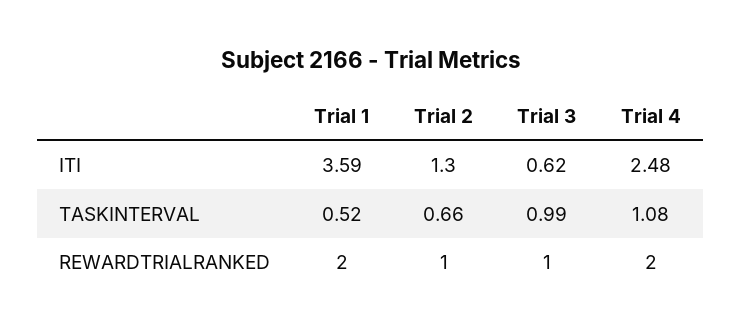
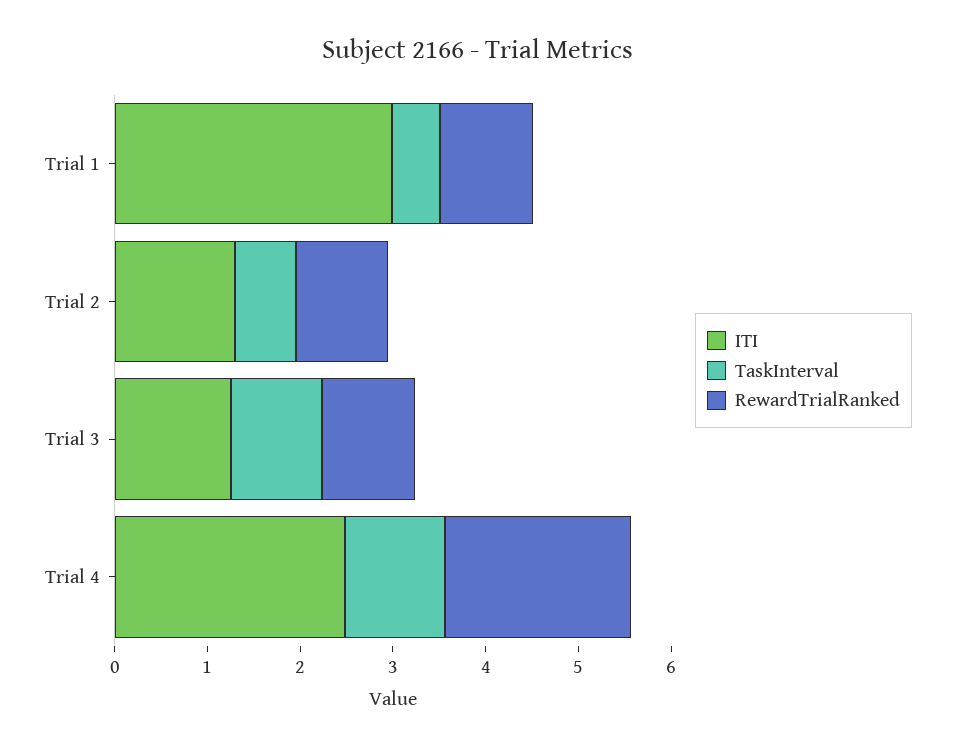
  {
    "ITI": {
-     "Trial 1": 3.59,
+     "Trial 1": 3,
      "Trial 2": 1.3,
-     "Trial 3": 0.62,
+     "Trial 3": 1.2,
      "Trial 4": 2.48
    },
    "TASKINTERVAL": {
      "Trial 1": 0.52,
      "Trial 2": 0.66,
      "Trial 3": 0.99,
      "Trial 4": 1.08
    },
    "REWARDTRIALRANKED": {
-     "Trial 1": 2,
+     "Trial 1": 1,
      "Trial 2": 1,
      "Trial 3": 1,
      "Trial 4": 2
    }
  }

